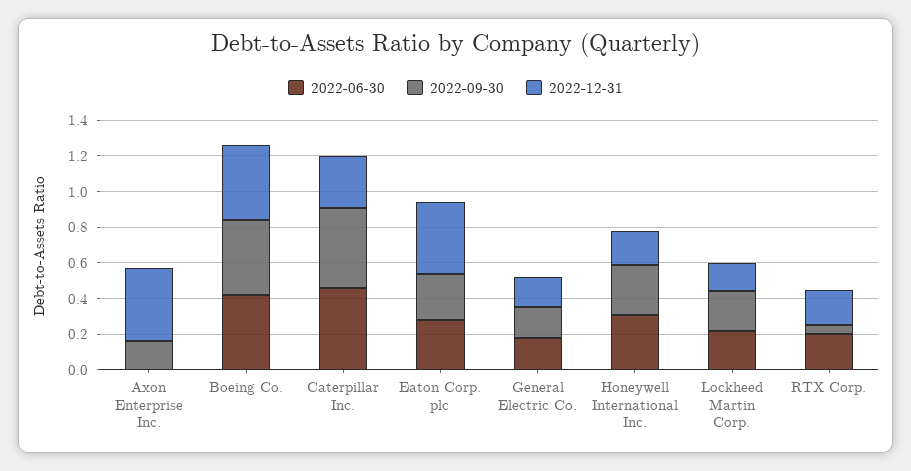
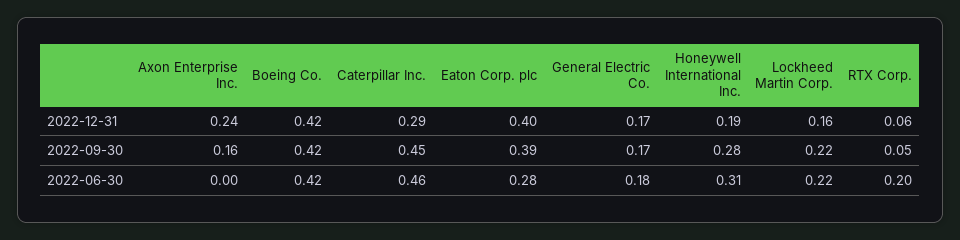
  {
    "2022-06-30": {
      "Axon Enterprise Inc.": 0,
      "Boeing Co.": 0.42,
      "Caterpillar Inc.": 0.46,
      "Eaton Corp. plc": 0.28,
      "General Electric Co.": 0.18,
      "Honeywell International Inc.": 0.31,
      "Lockheed Martin Corp.": 0.22,
      "RTX Corp.": 0.2
    },
    "2022-09-30": {
      "Axon Enterprise Inc.": 0.16,
      "Boeing Co.": 0.42,
      "Caterpillar Inc.": 0.45,
-     "Eaton Corp. plc": 0.25,
+     "Eaton Corp. plc": 0.39,
      "General Electric Co.": 0.17,
      "Honeywell International Inc.": 0.28,
      "Lockheed Martin Corp.": 0.22,
      "RTX Corp.": 0.05
    },
    "2022-12-31": {
-     "Axon Enterprise Inc.": 0.4,
+     "Axon Enterprise Inc.": 0.24,
      "Boeing Co.": 0.42,
      "Caterpillar Inc.": 0.29,
      "Eaton Corp. plc": 0.4,
      "General Electric Co.": 0.17,
      "Honeywell International Inc.": 0.19,
      "Lockheed Martin Corp.": 0.16,
-     "RTX Corp.": 0.2
+     "RTX Corp.": 0.06
    }
  }

